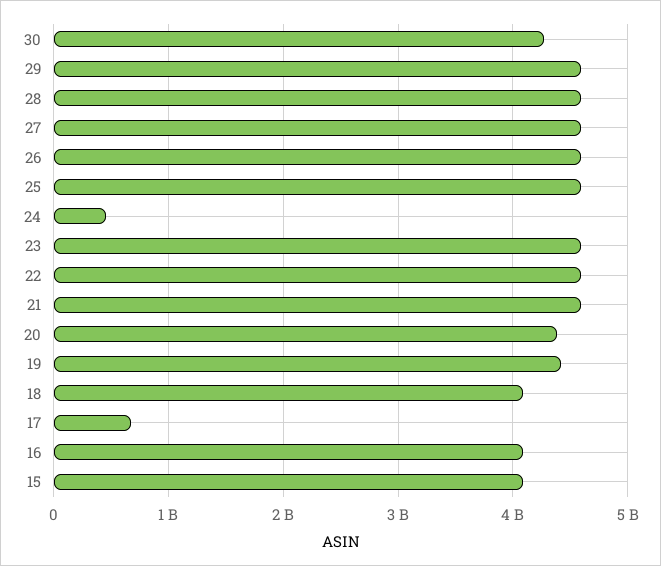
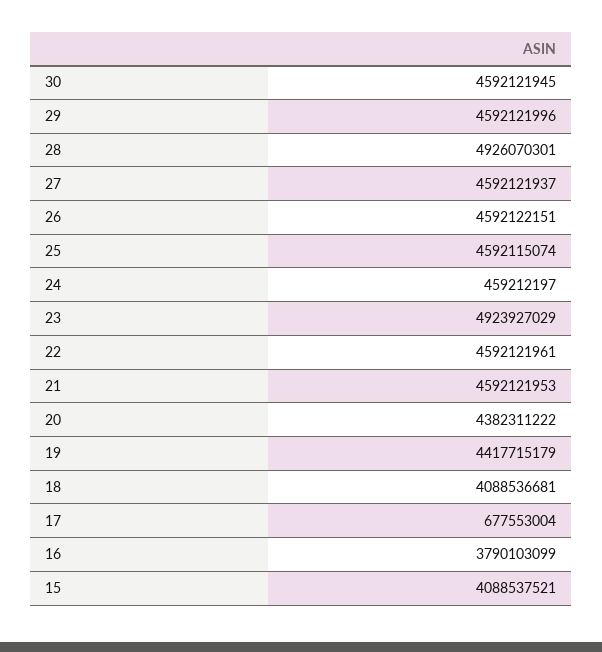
  {
-   "30": 4300000000,
+   "30": 4592121945,
    "29": 4592121996,
-   "28": 4600000000,
+   "28": 4926070301,
    "27": 4592121937,
    "26": 4592122151,
    "25": 4592115074,
    "24": 459212197,
-   "23": 4600000000,
+   "23": 4923927029,
    "22": 4592121961,
    "21": 4592121953,
    "20": 4382311222,
    "19": 4417715179,
    "18": 4088536681,
    "17": 677553004,
-   "16": 4100000000,
+   "16": 3790103099,
    "15": 4088537521
  }

